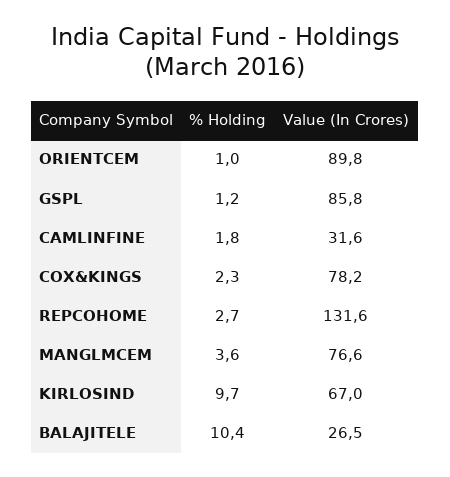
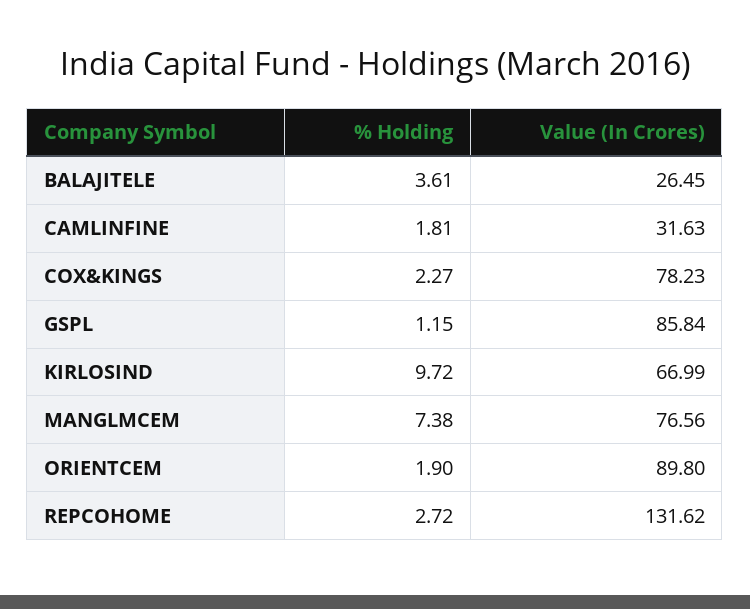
  {
    "% Holding": {
-     "ORIENTCEM": 1,
+     "ORIENTCEM": 1.9,
      "GSPL": 1.15,
      "CAMLINFINE": 1.81,
      "COX&KINGS": 2.27,
      "REPCOHOME": 2.72,
-     "MANGLMCEM": 3.6,
+     "MANGLMCEM": 7.38,
      "KIRLOSIND": 9.72,
-     "BALAJITELE": 10.4
+     "BALAJITELE": 3.61
    },
    "Value (In Crores)": {
      "ORIENTCEM": 89.8,
      "GSPL": 85.84,
      "CAMLINFINE": 31.63,
      "COX&KINGS": 78.23,
      "REPCOHOME": 131.62,
      "MANGLMCEM": 76.56,
      "KIRLOSIND": 66.99,
      "BALAJITELE": 26.45
    }
  }

